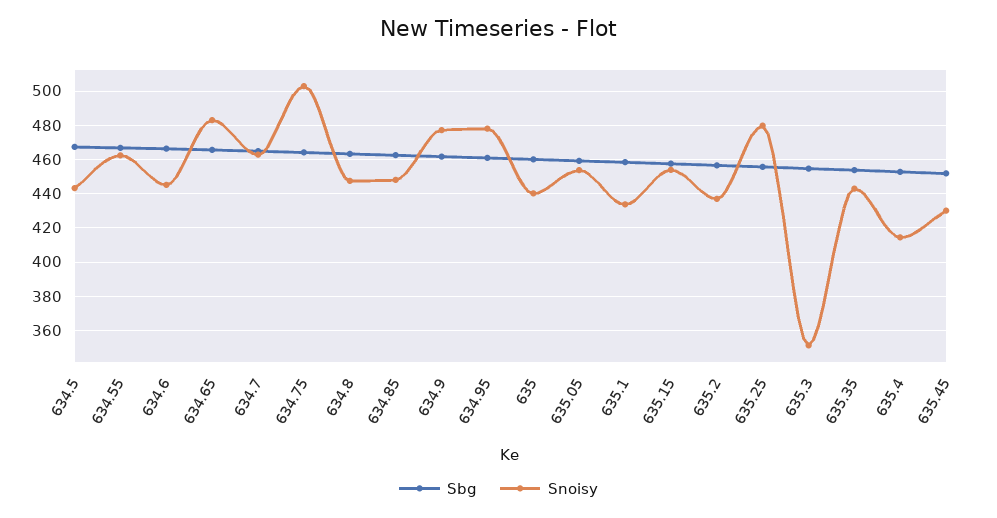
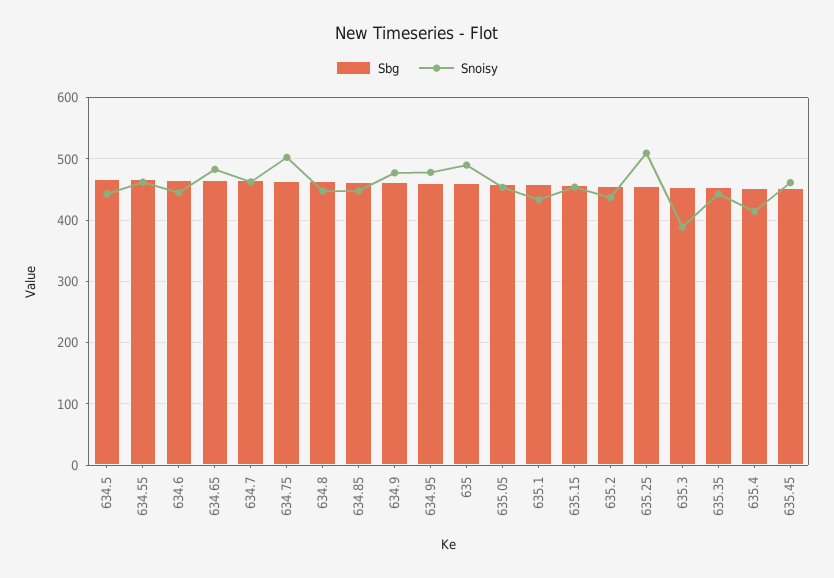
  {
    "Sbg": {
      "634.5": 465,
      "634.55": 465,
      "634.6": 465,
      "634.65": 465,
      "634.7": 465,
      "634.75": 465,
      "634.8": 465,
      "634.85": 465,
      "634.9": 460,
      "634.95": 460,
      "635": 460,
      "635.05": 460,
      "635.1": 460,
      "635.15": 460,
      "635.2": 455,
      "635.25": 455,
      "635.3": 455,
      "635.35": 455,
      "635.4": 455,
      "635.45": 450
    },
    "Snoisy": {
      "634.5": 445,
      "634.55": 460,
      "634.6": 445,
      "634.65": 485,
      "634.7": 465,
      "634.75": 505,
      "634.8": 450,
      "634.85": 450,
      "634.9": 475,
      "634.95": 480,
-     "635": 440,
+     "635": 490,
      "635.05": 455,
      "635.1": 435,
      "635.15": 455,
      "635.2": 435,
-     "635.25": 480,
+     "635.25": 510,
-     "635.3": 350,
+     "635.3": 390,
      "635.35": 445,
      "635.4": 415,
-     "635.45": 430
+     "635.45": 460
    }
  }

